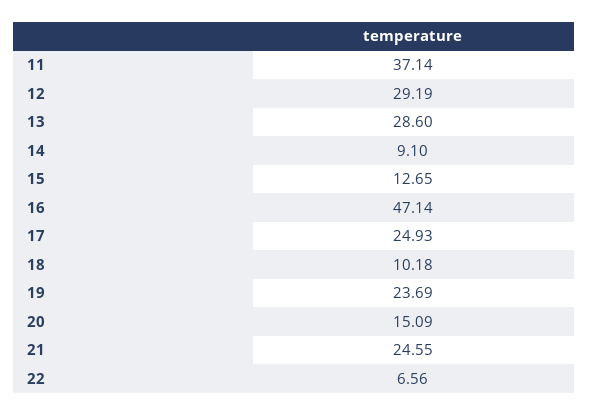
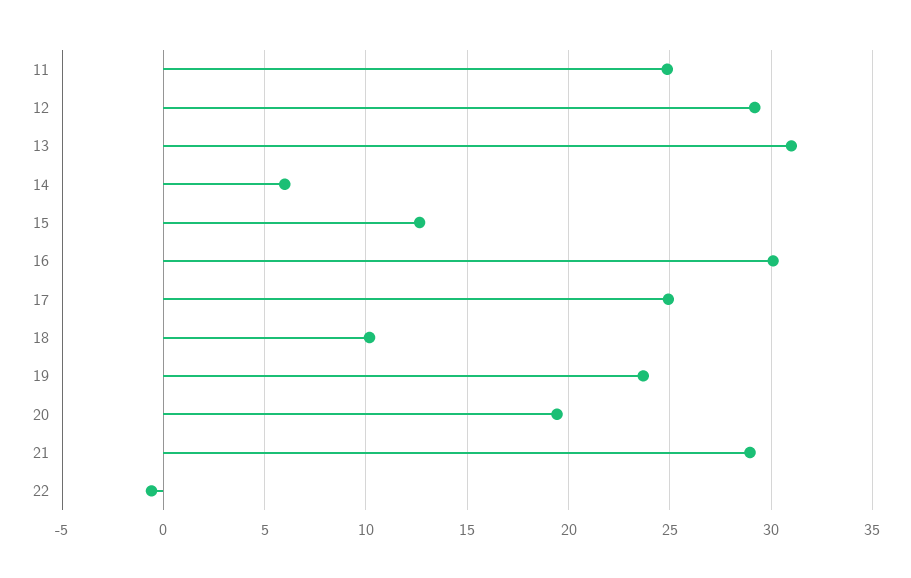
  {
-   "11": 37.14,
+   "11": 25,
    "12": 29.19,
-   "13": 28.6,
+   "13": 31,
-   "14": 9.1,
+   "14": 6,
    "15": 12.65,
-   "16": 47.14,
+   "16": 30,
    "17": 24.93,
    "18": 10.18,
    "19": 23.69,
-   "20": 15.09,
+   "20": 19.5,
-   "21": 24.55,
+   "21": 29,
-   "22": 6.56
+   "22": -0.5
  }

